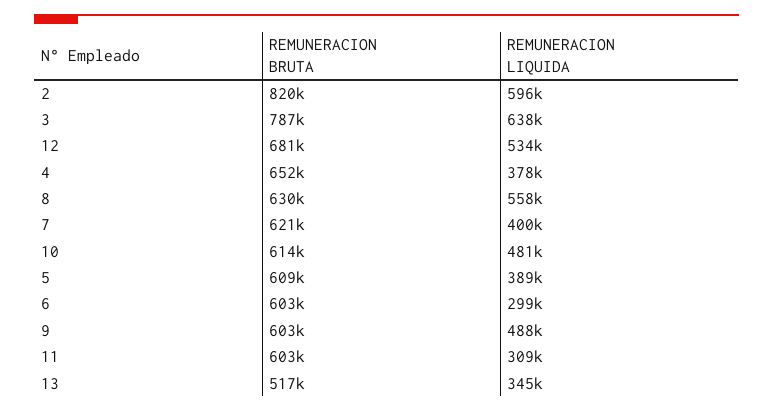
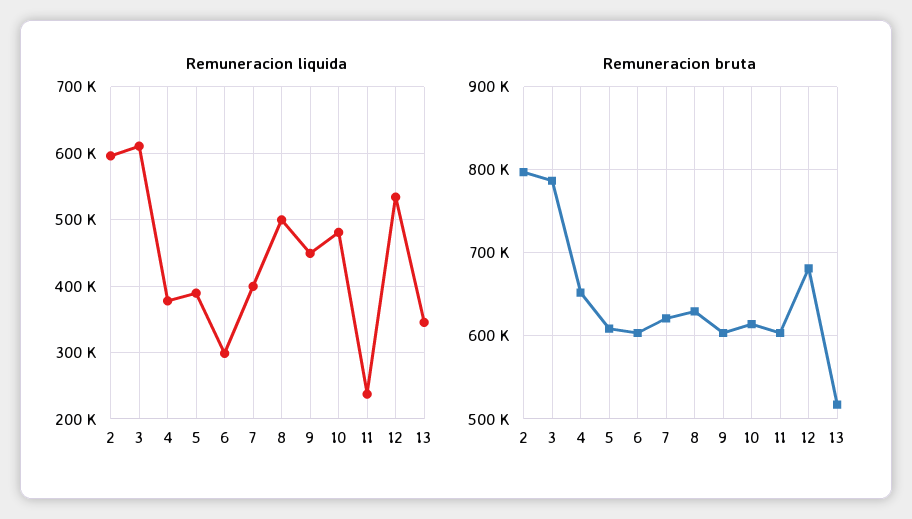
  {
    "REMUNERACION BRUTA": {
-     "2": 820000,
+     "2": 800000,
      "3": 787000,
      "12": 681000,
      "4": 652000,
      "8": 630000,
      "7": 621000,
      "10": 614000,
      "5": 609000,
      "6": 603000,
      "9": 603000,
      "11": 603000,
      "13": 517000
    },
    "REMUNERACION LIQUIDA": {
      "2": 596000,
-     "3": 638000,
+     "3": 610000,
      "12": 534000,
      "4": 378000,
-     "8": 558000,
+     "8": 500000,
      "7": 400000,
      "10": 481000,
      "5": 389000,
      "6": 299000,
-     "9": 488000,
+     "9": 450000,
-     "11": 309000,
+     "11": 240000,
      "13": 345000
    }
  }

